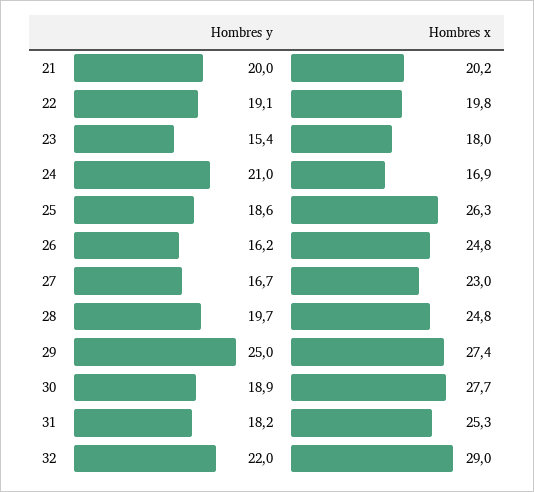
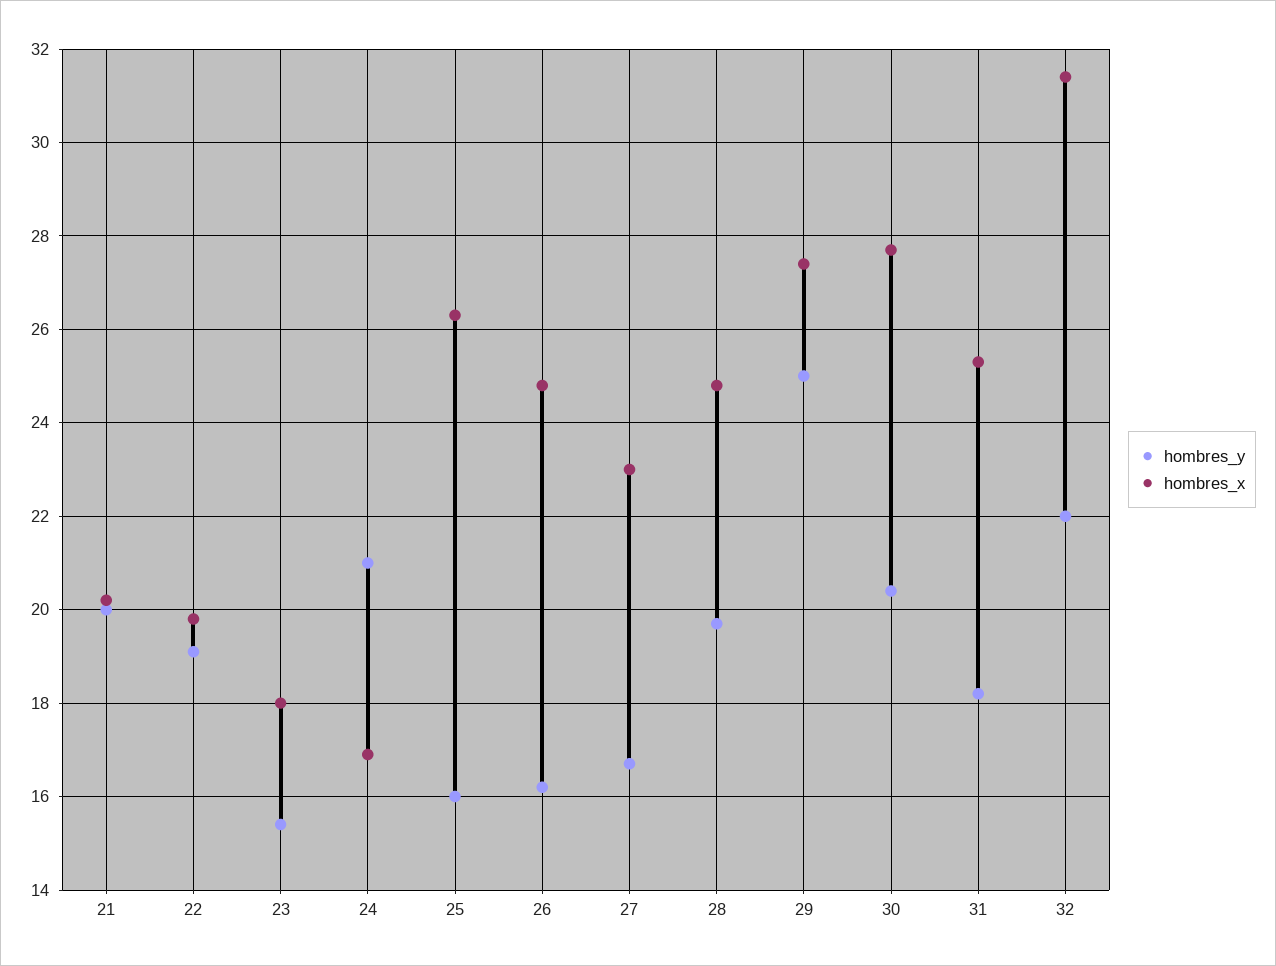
  {
    "Hombres y": {
      "21": 20,
      "22": 19.1,
      "23": 15.4,
      "24": 21,
-     "25": 18.6,
+     "25": 16,
      "26": 16.2,
      "27": 16.7,
      "28": 19.7,
      "29": 25,
-     "30": 18.9,
+     "30": 20.5,
      "31": 18.2,
      "32": 22
    },
    "Hombres x": {
      "21": 20.2,
      "22": 19.8,
      "23": 18,
      "24": 16.9,
      "25": 26.3,
      "26": 24.8,
      "27": 23,
      "28": 24.8,
      "29": 27.4,
      "30": 27.7,
      "31": 25.3,
-     "32": 29
+     "32": 31.5
    }
  }

